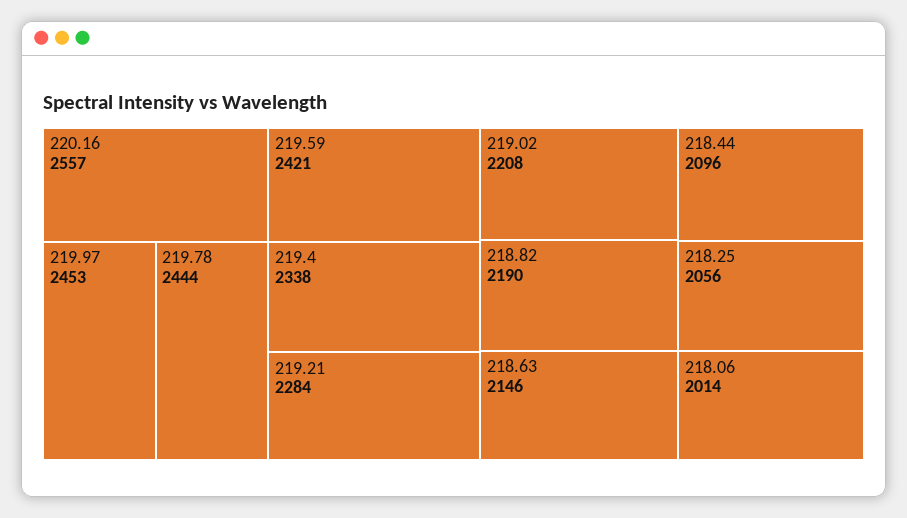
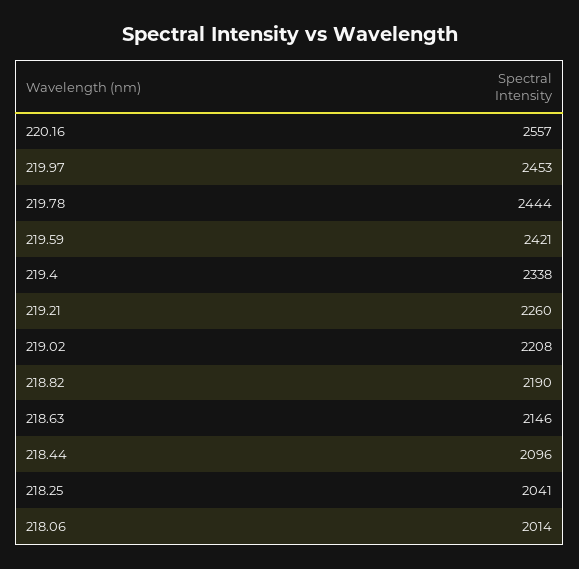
  {
    "220.16": 2557,
    "219.97": 2453,
    "219.78": 2444,
    "219.59": 2421,
    "219.4": 2338,
-   "219.21": 2284,
+   "219.21": 2260,
    "219.02": 2208,
    "218.82": 2190,
    "218.63": 2146,
    "218.44": 2096,
-   "218.25": 2056,
+   "218.25": 2041,
    "218.06": 2014
  }

